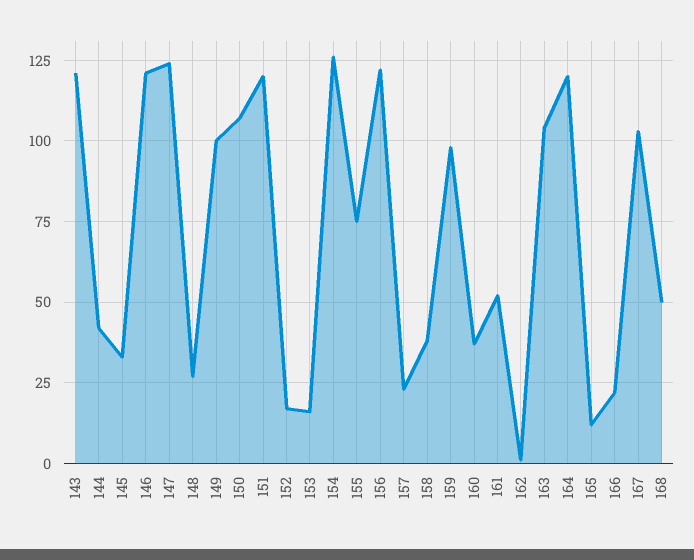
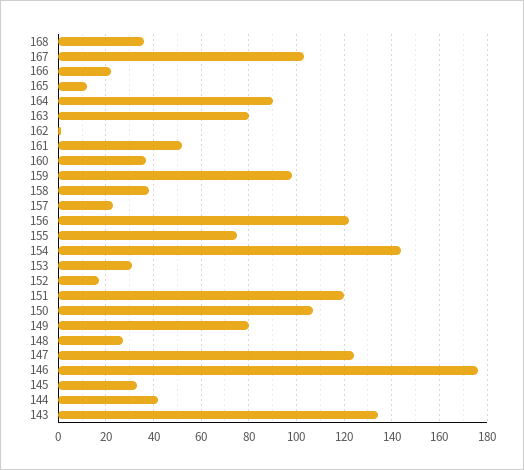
  {
-   "143": 120,
+   "143": 135,
    "144": 40,
    "145": 35,
-   "146": 120,
+   "146": 175,
    "147": 125,
    "148": 25,
-   "149": 100,
+   "149": 80,
    "150": 105,
    "151": 120,
    "152": 15,
-   "153": 15,
+   "153": 30,
-   "154": 125,
+   "154": 145,
    "155": 75,
    "156": 120,
    "157": 25,
    "158": 40,
    "159": 100,
    "160": 35,
    "161": 50,
    "162": 0,
-   "163": 105,
+   "163": 80,
-   "164": 120,
+   "164": 90,
    "165": 10,
    "166": 20,
    "167": 105,
-   "168": 50
+   "168": 35
  }

